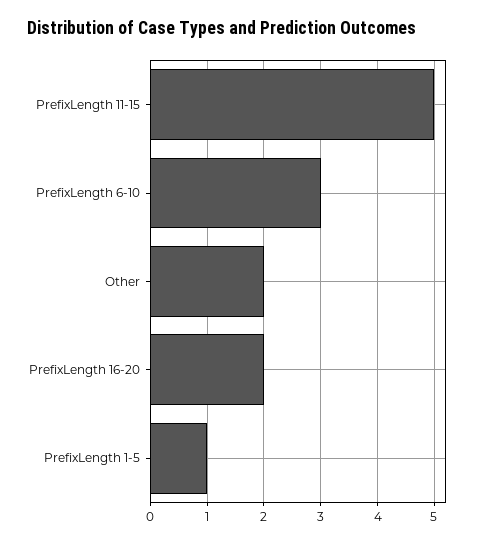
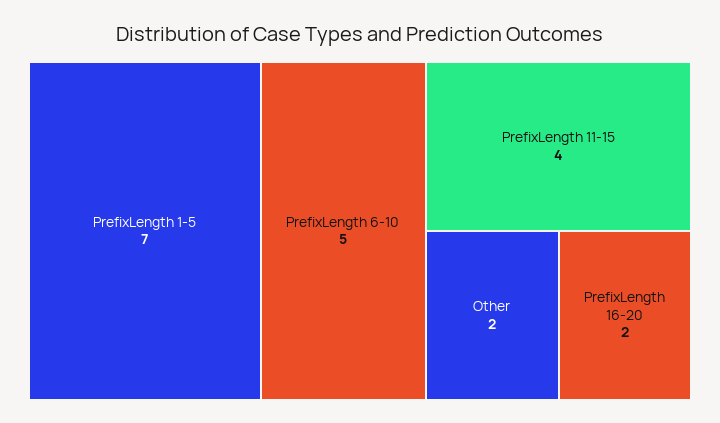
  {
-   "PrefixLength 11-15": 5,
+   "PrefixLength 11-15": 4,
-   "PrefixLength 6-10": 3,
+   "PrefixLength 6-10": 5,
    "Other": 2,
    "PrefixLength 16-20": 2,
-   "PrefixLength 1-5": 1
+   "PrefixLength 1-5": 7
  }

